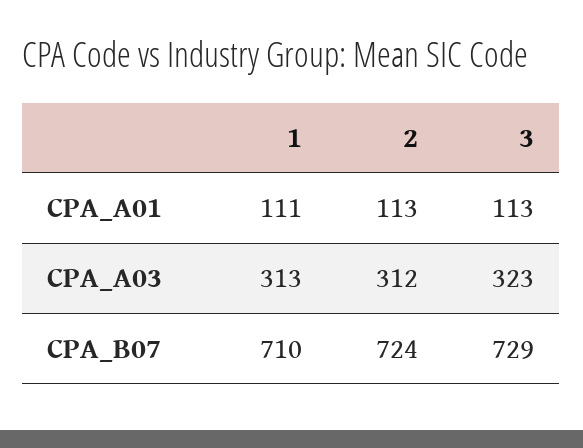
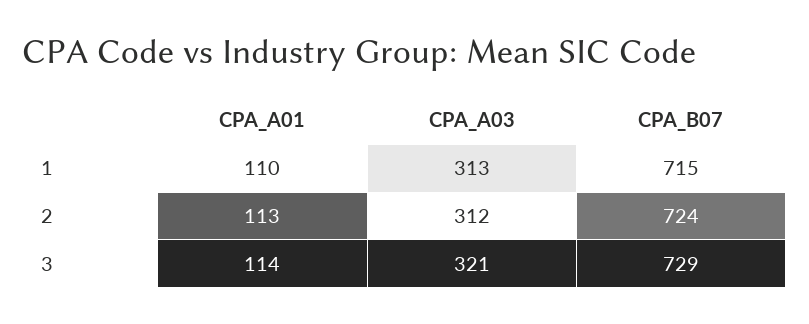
  {
    "1": {
-     "CPA_A01": 111,
+     "CPA_A01": 110,
      "CPA_A03": 313,
-     "CPA_B07": 710
+     "CPA_B07": 715
    },
    "2": {
      "CPA_A01": 113,
      "CPA_A03": 312,
      "CPA_B07": 724
    },
    "3": {
-     "CPA_A01": 113,
+     "CPA_A01": 114,
-     "CPA_A03": 323,
+     "CPA_A03": 321,
      "CPA_B07": 729
    }
  }

